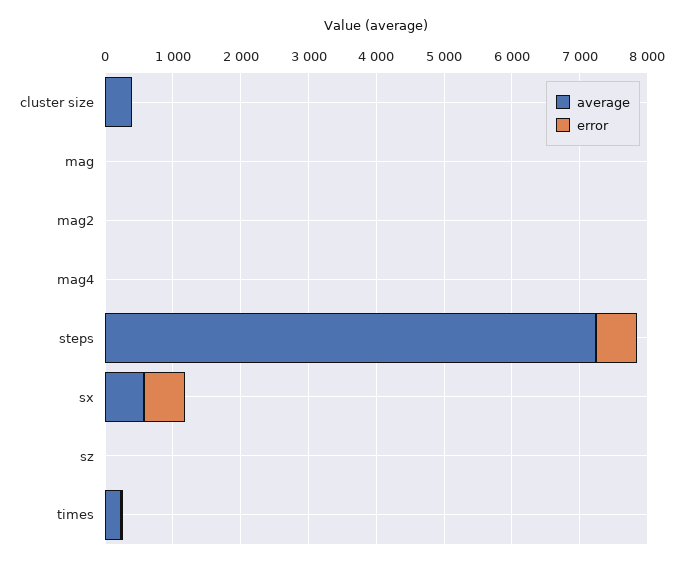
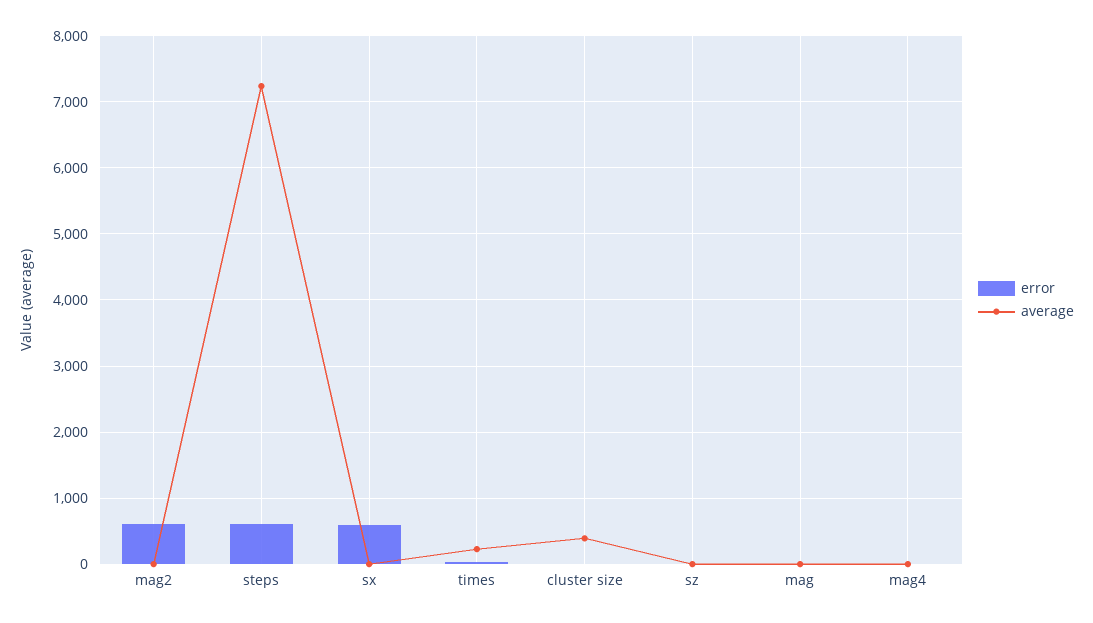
  {
    "average": {
      "cluster size": 400,
      "mag": 0,
      "mag2": 0,
      "mag4": 0,
      "steps": 7200,
-     "sx": 600,
+     "sx": 0,
      "sz": 0,
      "times": 200
    },
    "error": {
      "cluster size": 0,
      "mag": 0,
-     "mag2": 0,
+     "mag2": 600,
      "mag4": 0,
      "steps": 600,
      "sx": 600,
      "sz": 0,
      "times": 0
    }
  }

